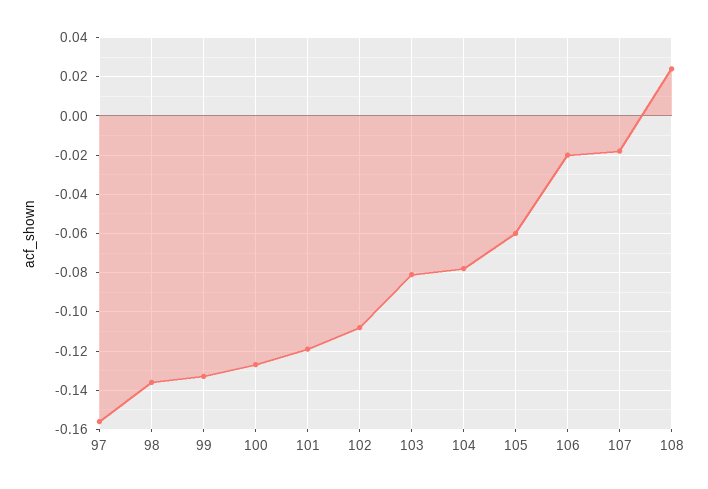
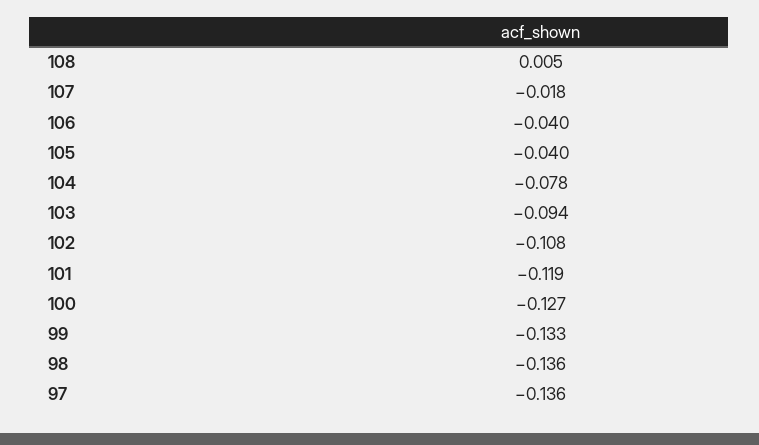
  {
-   "97": -0.155,
+   "97": -0.136,
    "98": -0.136,
    "99": -0.133,
    "100": -0.127,
    "101": -0.119,
    "102": -0.108,
-   "103": -0.08,
+   "103": -0.094,
    "104": -0.078,
-   "105": -0.06,
+   "105": -0.04,
-   "106": -0.02,
+   "106": -0.04,
    "107": -0.018,
-   "108": 0.025
+   "108": 0.005
  }

